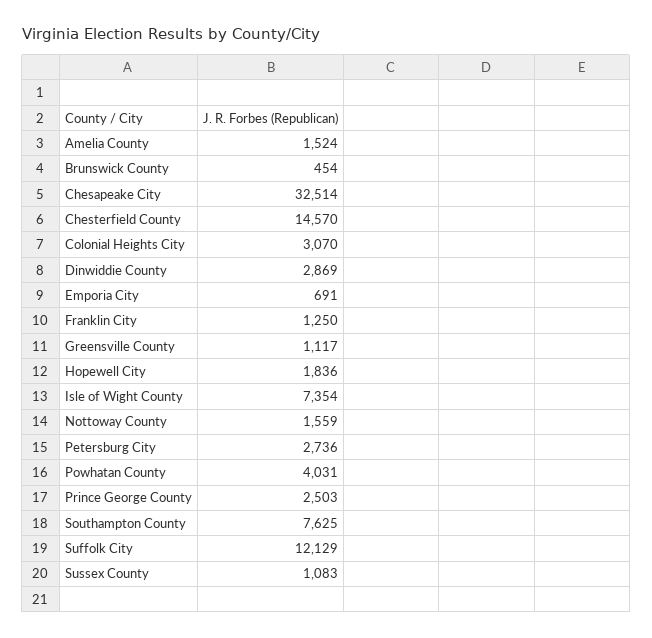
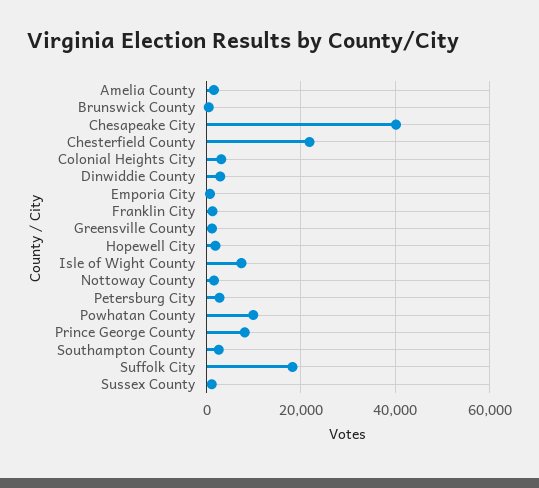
  {
    "Amelia County": 1524,
    "Brunswick County": 454,
-   "Chesapeake City": 32514,
+   "Chesapeake City": 40000,
-   "Chesterfield County": 14570,
+   "Chesterfield County": 22000,
    "Colonial Heights City": 3070,
    "Dinwiddie County": 2869,
    "Emporia City": 691,
    "Franklin City": 1250,
    "Greensville County": 1117,
    "Hopewell City": 1836,
    "Isle of Wight County": 7354,
    "Nottoway County": 1559,
    "Petersburg City": 2736,
-   "Powhatan County": 4031,
+   "Powhatan County": 10000,
-   "Prince George County": 2503,
+   "Prince George County": 8000,
-   "Southampton County": 7625,
+   "Southampton County": 2000,
-   "Suffolk City": 12129,
+   "Suffolk City": 18000,
    "Sussex County": 1083
  }

